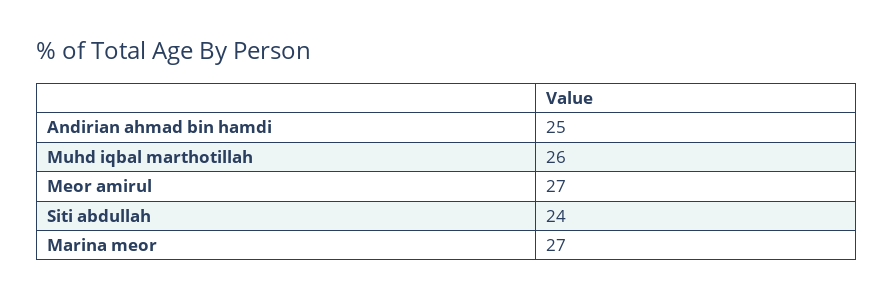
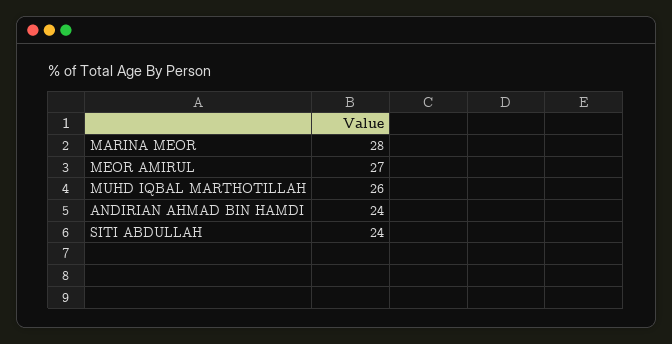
  {
-   "Andirian ahmad bin hamdi": 25,
+   "Andirian ahmad bin hamdi": 24,
    "Muhd iqbal marthotillah": 26,
    "Meor amirul": 27,
    "Siti abdullah": 24,
-   "Marina meor": 27
+   "Marina meor": 28
  }

